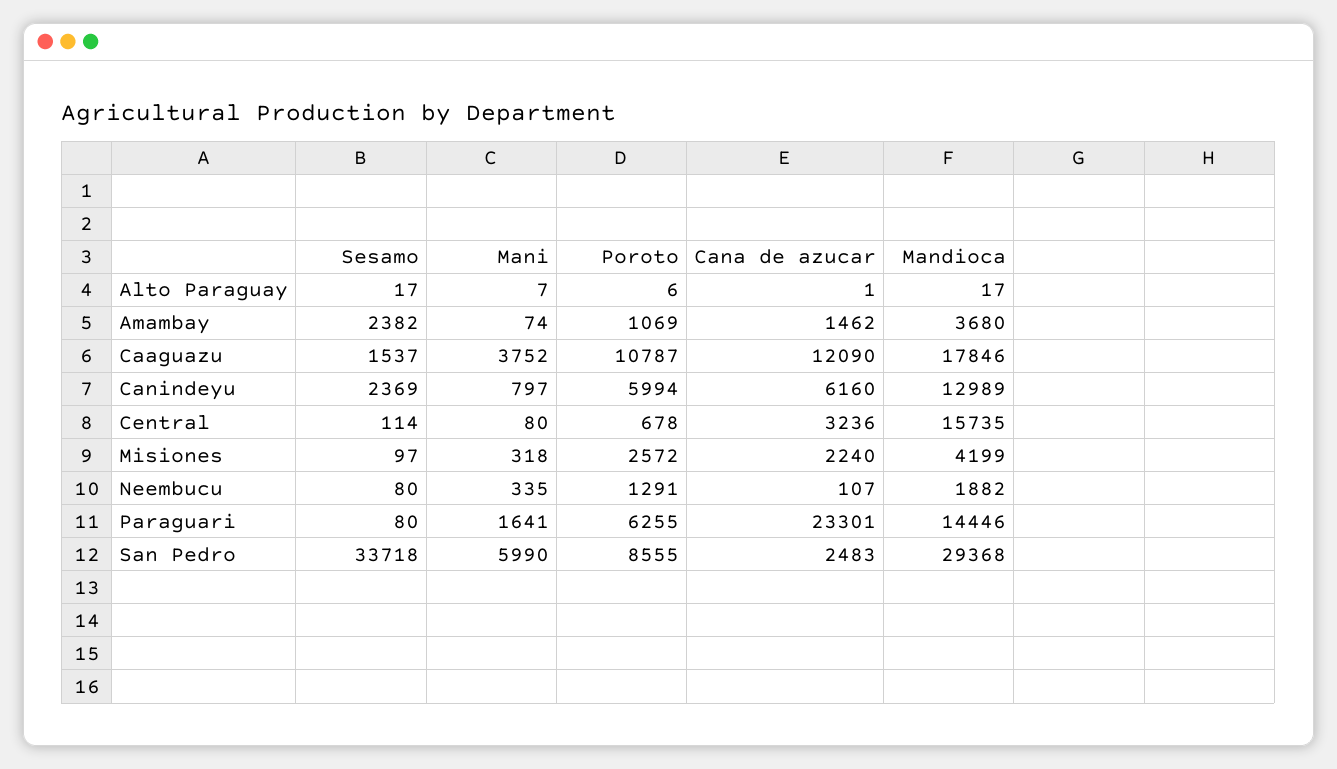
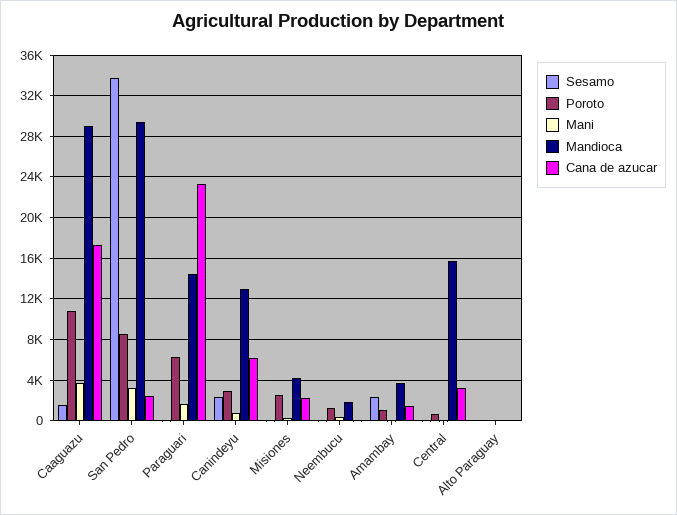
  {
    "Sesamo": {
      "Alto Paraguay": 17,
      "Amambay": 2382,
      "Caaguazu": 1537,
      "Canindeyu": 2369,
      "Central": 114,
      "Misiones": 97,
      "Neembucu": 80,
      "Paraguari": 80,
      "San Pedro": 33718
    },
    "Mani": {
      "Alto Paraguay": 7,
      "Amambay": 74,
      "Caaguazu": 3752,
      "Canindeyu": 797,
      "Central": 80,
      "Misiones": 318,
      "Neembucu": 335,
      "Paraguari": 1641,
-     "San Pedro": 5990
+     "San Pedro": 3000
    },
    "Poroto": {
      "Alto Paraguay": 6,
      "Amambay": 1069,
      "Caaguazu": 10787,
-     "Canindeyu": 5994,
+     "Canindeyu": 3000,
      "Central": 678,
      "Misiones": 2572,
      "Neembucu": 1291,
      "Paraguari": 6255,
      "San Pedro": 8555
    },
    "Cana de azucar": {
      "Alto Paraguay": 1,
      "Amambay": 1462,
-     "Caaguazu": 12090,
+     "Caaguazu": 17000,
      "Canindeyu": 6160,
      "Central": 3236,
      "Misiones": 2240,
      "Neembucu": 107,
      "Paraguari": 23301,
      "San Pedro": 2483
    },
    "Mandioca": {
      "Alto Paraguay": 17,
      "Amambay": 3680,
-     "Caaguazu": 17846,
+     "Caaguazu": 29000,
      "Canindeyu": 12989,
      "Central": 15735,
      "Misiones": 4199,
      "Neembucu": 1882,
      "Paraguari": 14446,
      "San Pedro": 29368
    }
  }

